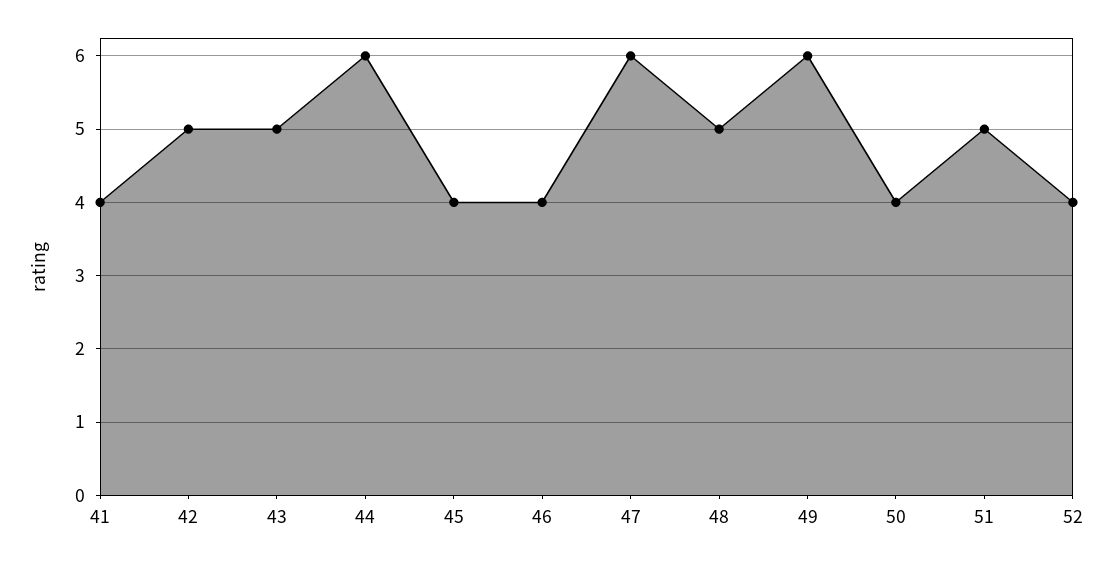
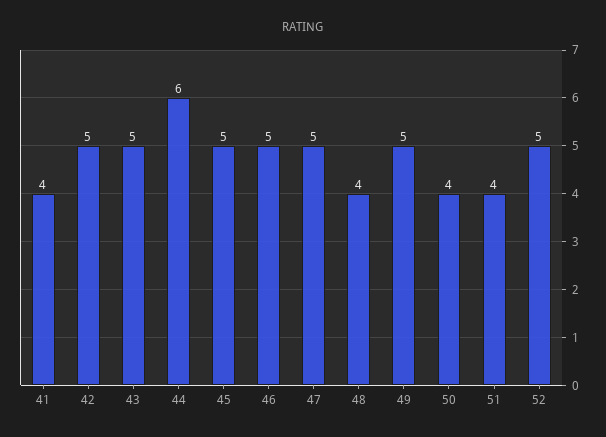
  {
    "41": 4,
    "42": 5,
    "43": 5,
    "44": 6,
-   "45": 4,
+   "45": 5,
-   "46": 4,
+   "46": 5,
-   "47": 6,
+   "47": 5,
-   "48": 5,
+   "48": 4,
-   "49": 6,
+   "49": 5,
    "50": 4,
-   "51": 5,
+   "51": 4,
-   "52": 4
+   "52": 5
  }

